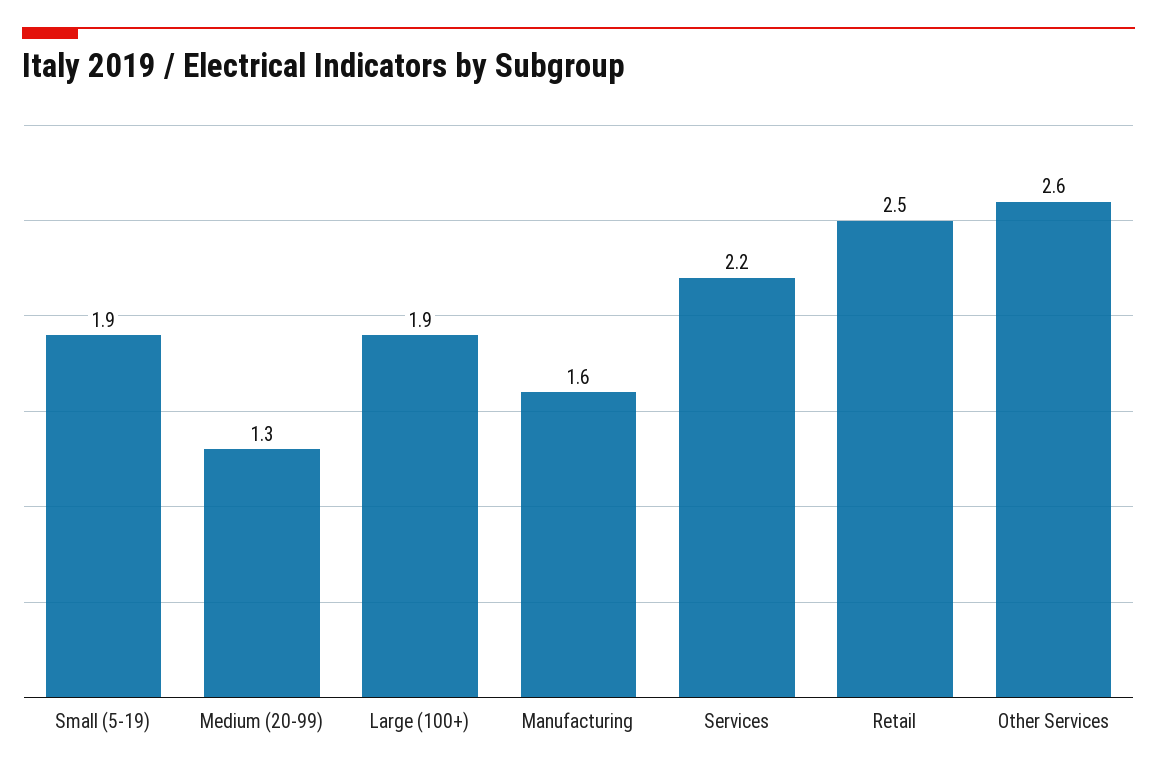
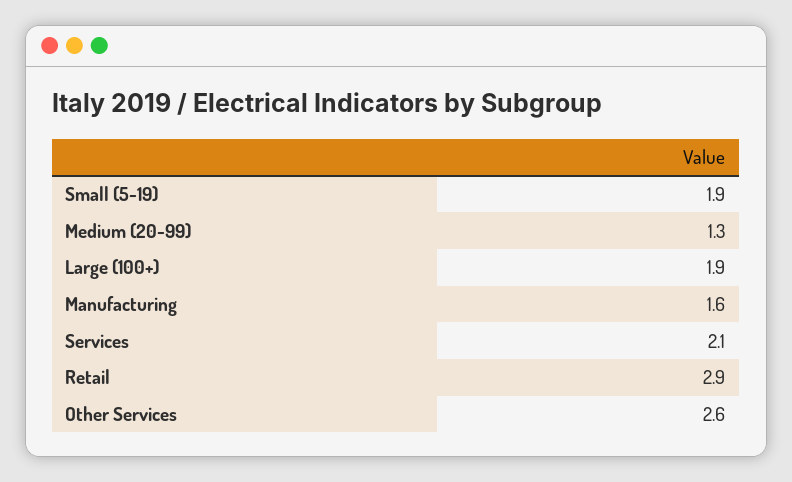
  {
    "Small (5-19)": 1.9,
    "Medium (20-99)": 1.3,
    "Large (100+)": 1.9,
    "Manufacturing": 1.6,
-   "Services": 2.2,
+   "Services": 2.1,
-   "Retail": 2.5,
+   "Retail": 2.9,
    "Other Services": 2.6
  }

